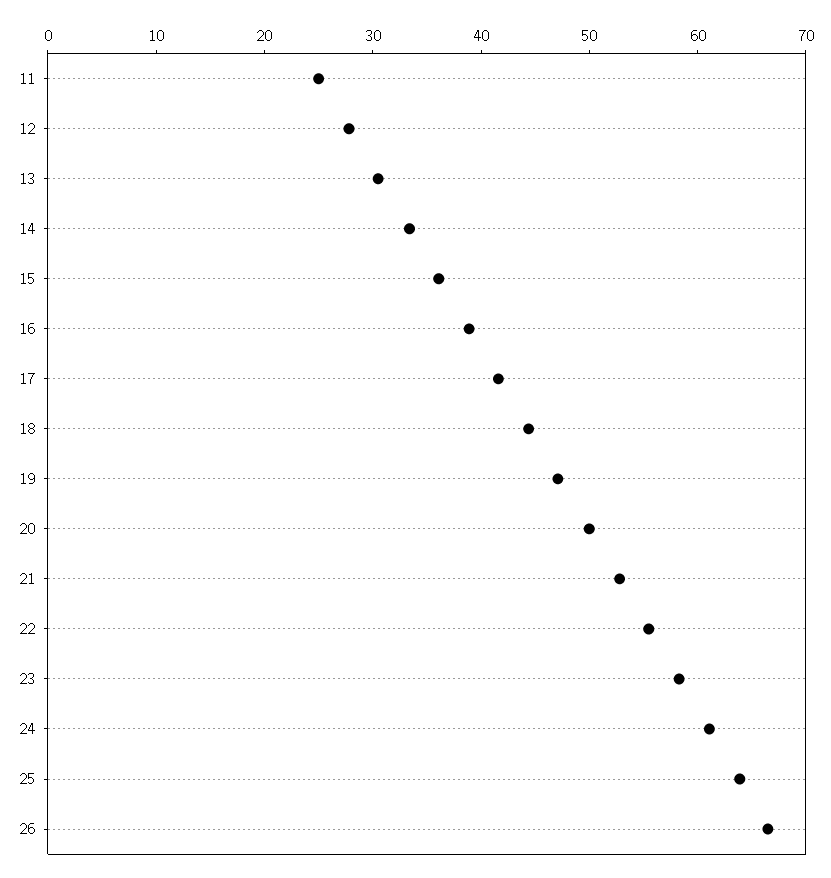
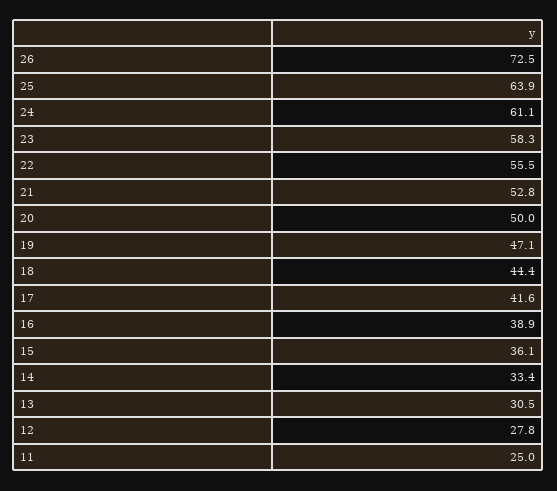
  {
    "11": 25,
    "12": 27.8,
    "13": 30.5,
    "14": 33.4,
    "15": 36.1,
    "16": 38.9,
    "17": 41.6,
    "18": 44.4,
    "19": 47.1,
    "20": 50,
    "21": 52.8,
    "22": 55.5,
    "23": 58.3,
    "24": 61.1,
    "25": 63.9,
-   "26": 66
+   "26": 72.5
  }

